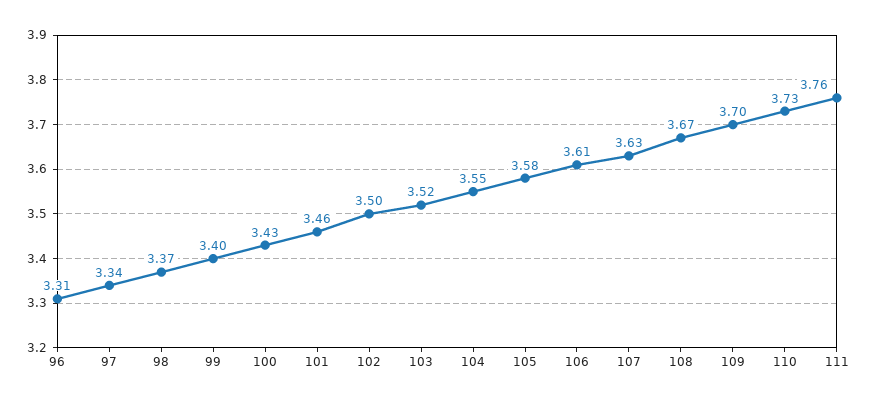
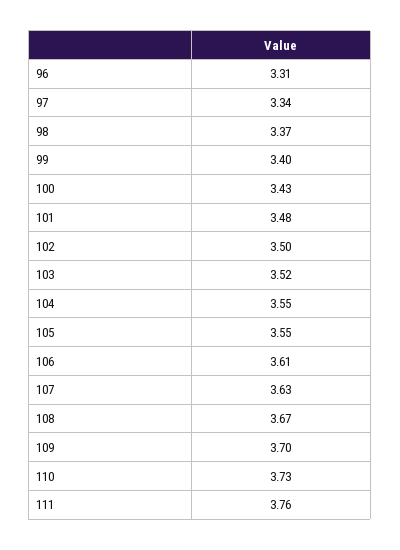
  {
    "96": 3.31,
    "97": 3.34,
    "98": 3.37,
    "99": 3.4,
    "100": 3.43,
-   "101": 3.46,
+   "101": 3.48,
    "102": 3.5,
    "103": 3.52,
    "104": 3.55,
-   "105": 3.58,
+   "105": 3.55,
    "106": 3.61,
    "107": 3.63,
    "108": 3.67,
    "109": 3.7,
    "110": 3.73,
    "111": 3.76
  }

